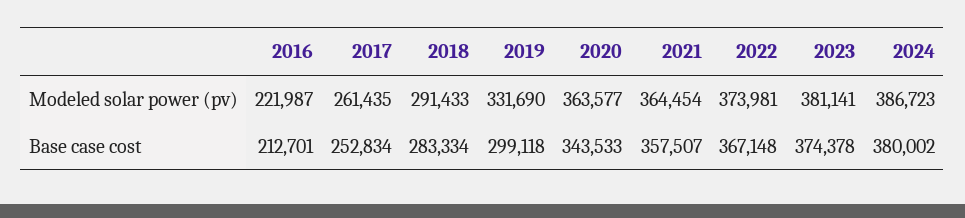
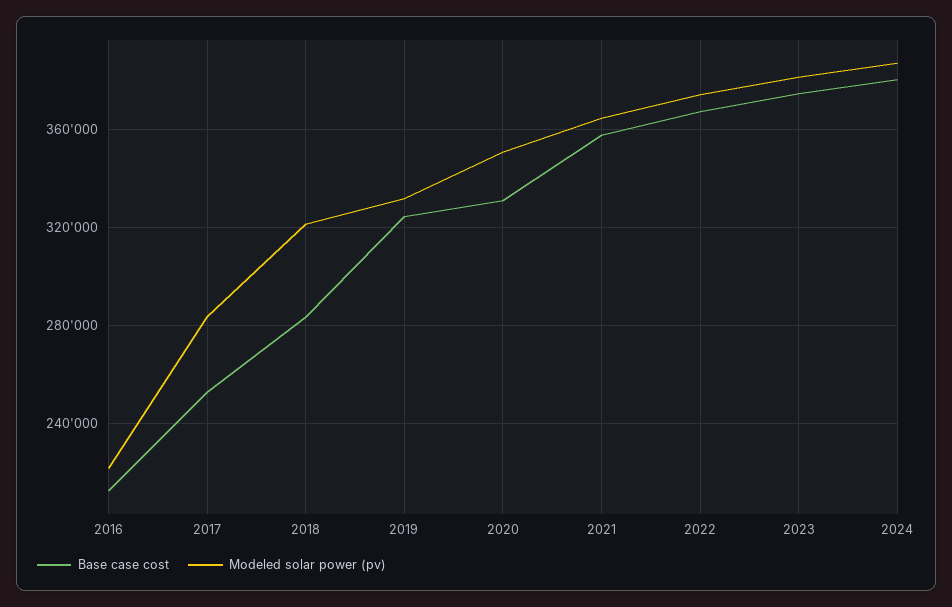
  {
    "Modeled solar power (pv)": {
      "2016": 221987,
-     "2017": 261435,
+     "2017": 285000,
-     "2018": 291433,
+     "2018": 320000,
      "2019": 331690,
-     "2020": 363577,
+     "2020": 350000,
      "2021": 364454,
      "2022": 373981,
      "2023": 381141,
      "2024": 386723
    },
    "Base case cost": {
      "2016": 212701,
      "2017": 252834,
      "2018": 283334,
-     "2019": 299118,
+     "2019": 325000,
-     "2020": 343533,
+     "2020": 330000,
      "2021": 357507,
      "2022": 367148,
      "2023": 374378,
      "2024": 380002
    }
  }

